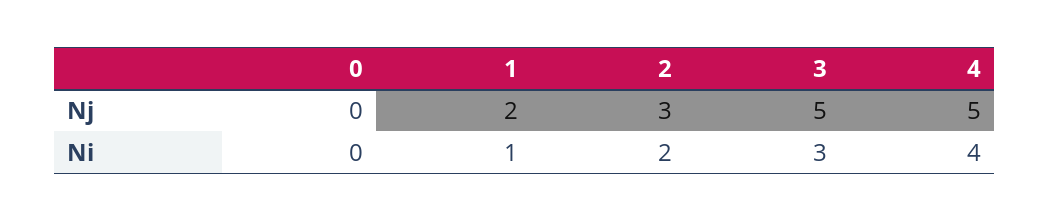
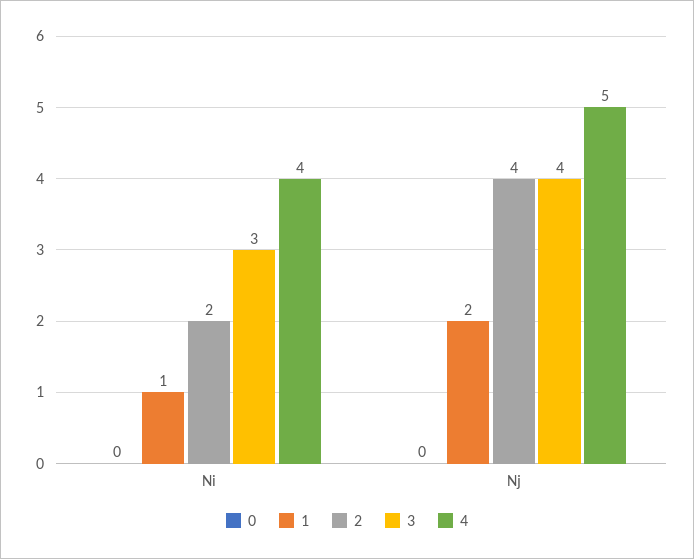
  {
    "0": {
      "Nj": 0,
      "Ni": 0
    },
    "1": {
      "Nj": 2,
      "Ni": 1
    },
    "2": {
-     "Nj": 3,
+     "Nj": 4,
      "Ni": 2
    },
    "3": {
-     "Nj": 5,
+     "Nj": 4,
      "Ni": 3
    },
    "4": {
      "Nj": 5,
      "Ni": 4
    }
  }

